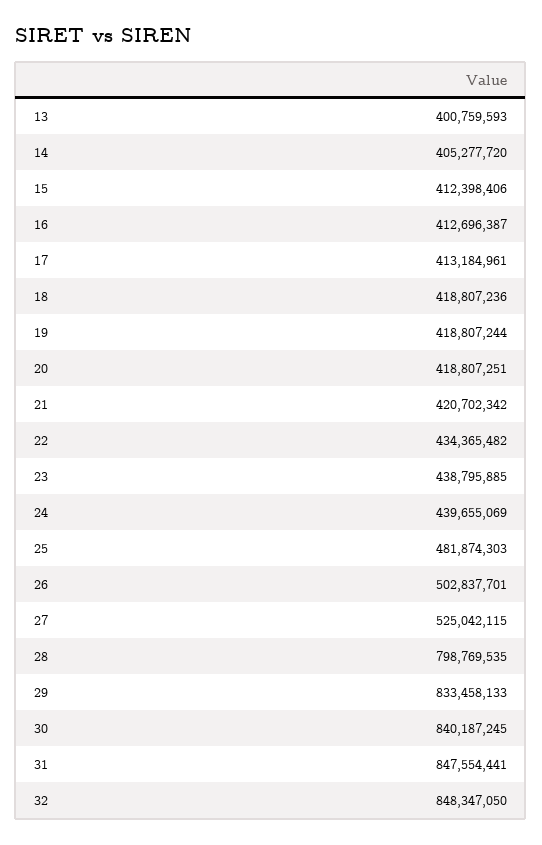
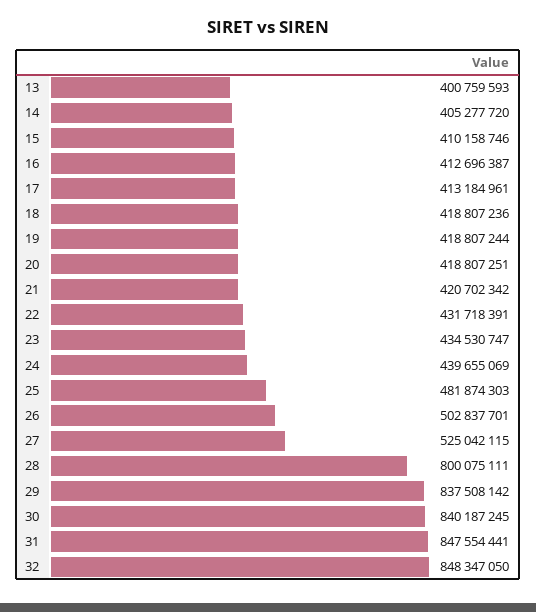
  {
    "13": 400759593,
    "14": 405277720,
-   "15": 412398406,
+   "15": 410158746,
    "16": 412696387,
    "17": 413184961,
    "18": 418807236,
    "19": 418807244,
    "20": 418807251,
    "21": 420702342,
-   "22": 434365482,
+   "22": 431718391,
-   "23": 438795885,
+   "23": 434530747,
    "24": 439655069,
    "25": 481874303,
    "26": 502837701,
    "27": 525042115,
-   "28": 798769535,
+   "28": 800075111,
-   "29": 833458133,
+   "29": 837508142,
    "30": 840187245,
    "31": 847554441,
    "32": 848347050
  }

